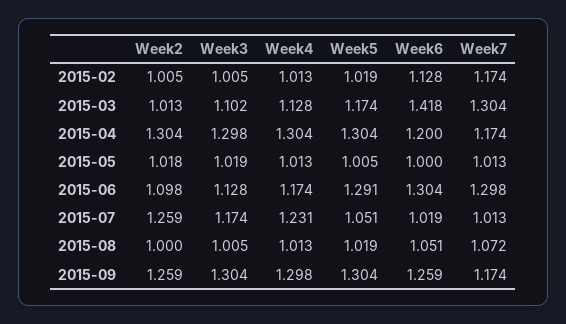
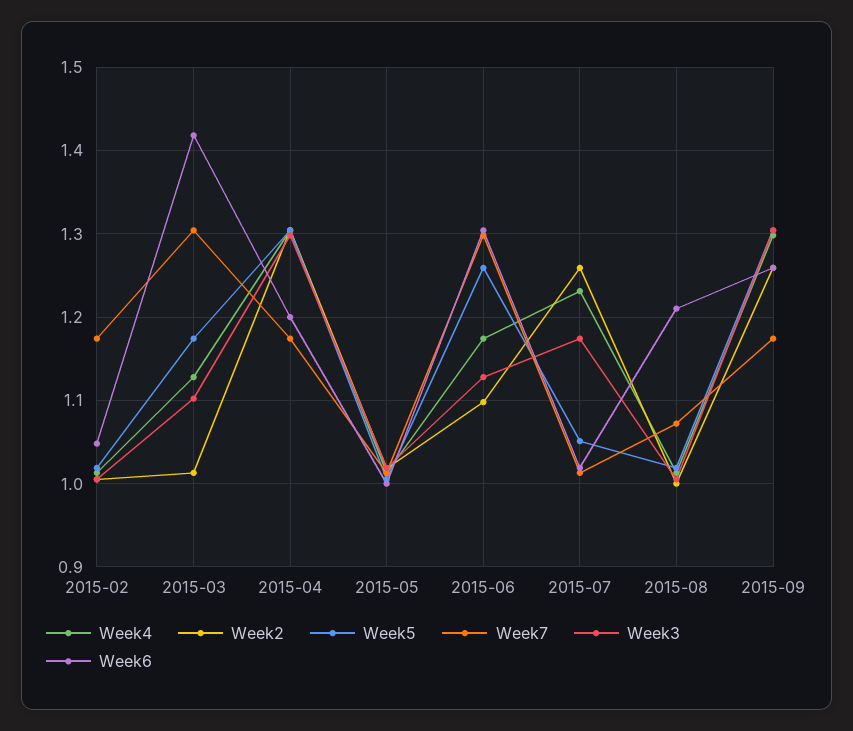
  {
    "Week2": {
      "2015-02": 1.005,
      "2015-03": 1.013,
      "2015-04": 1.304,
      "2015-05": 1.018,
      "2015-06": 1.098,
      "2015-07": 1.259,
      "2015-08": 1,
      "2015-09": 1.259
    },
    "Week3": {
      "2015-02": 1.005,
      "2015-03": 1.102,
      "2015-04": 1.298,
      "2015-05": 1.019,
      "2015-06": 1.128,
      "2015-07": 1.174,
      "2015-08": 1.005,
      "2015-09": 1.304
    },
    "Week4": {
      "2015-02": 1.013,
      "2015-03": 1.128,
      "2015-04": 1.304,
      "2015-05": 1.013,
      "2015-06": 1.174,
      "2015-07": 1.231,
      "2015-08": 1.013,
      "2015-09": 1.298
    },
    "Week5": {
      "2015-02": 1.019,
      "2015-03": 1.174,
      "2015-04": 1.304,
      "2015-05": 1.005,
-     "2015-06": 1.291,
+     "2015-06": 1.26,
      "2015-07": 1.051,
      "2015-08": 1.019,
      "2015-09": 1.304
    },
    "Week6": {
-     "2015-02": 1.128,
+     "2015-02": 1.05,
      "2015-03": 1.418,
      "2015-04": 1.2,
      "2015-05": 1,
      "2015-06": 1.304,
      "2015-07": 1.019,
-     "2015-08": 1.051,
+     "2015-08": 1.21,
      "2015-09": 1.259
    },
    "Week7": {
      "2015-02": 1.174,
      "2015-03": 1.304,
      "2015-04": 1.174,
      "2015-05": 1.013,
      "2015-06": 1.298,
      "2015-07": 1.013,
      "2015-08": 1.072,
      "2015-09": 1.174
    }
  }

